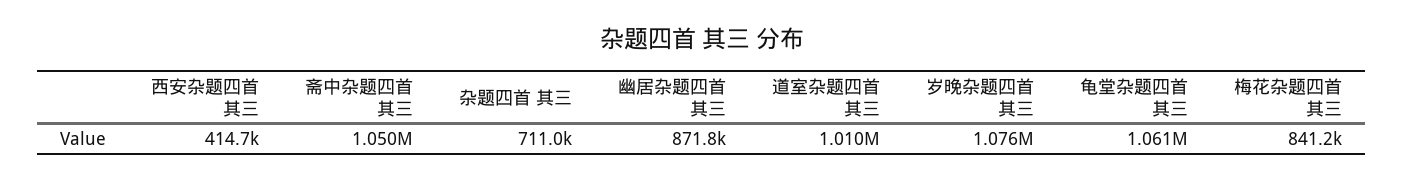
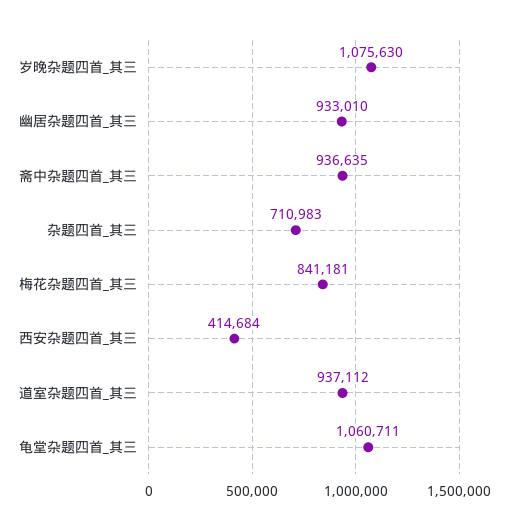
  {
    "西安杂题四首 其三": 414684,
-   "斋中杂题四首 其三": 1050000,
+   "斋中杂题四首 其三": 936635,
    "杂题四首 其三": 710983,
-   "幽居杂题四首 其三": 871800,
+   "幽居杂题四首 其三": 933010,
-   "道室杂题四首 其三": 1010000,
+   "道室杂题四首 其三": 937112,
    "岁晚杂题四首 其三": 1075630,
    "龟堂杂题四首 其三": 1060711,
    "梅花杂题四首 其三": 841181
  }

